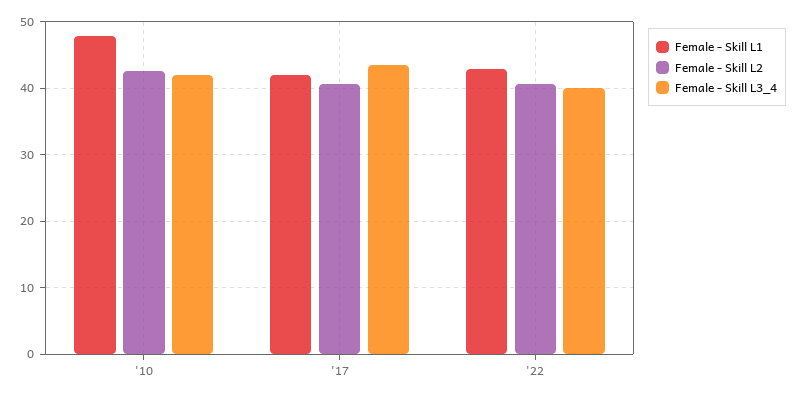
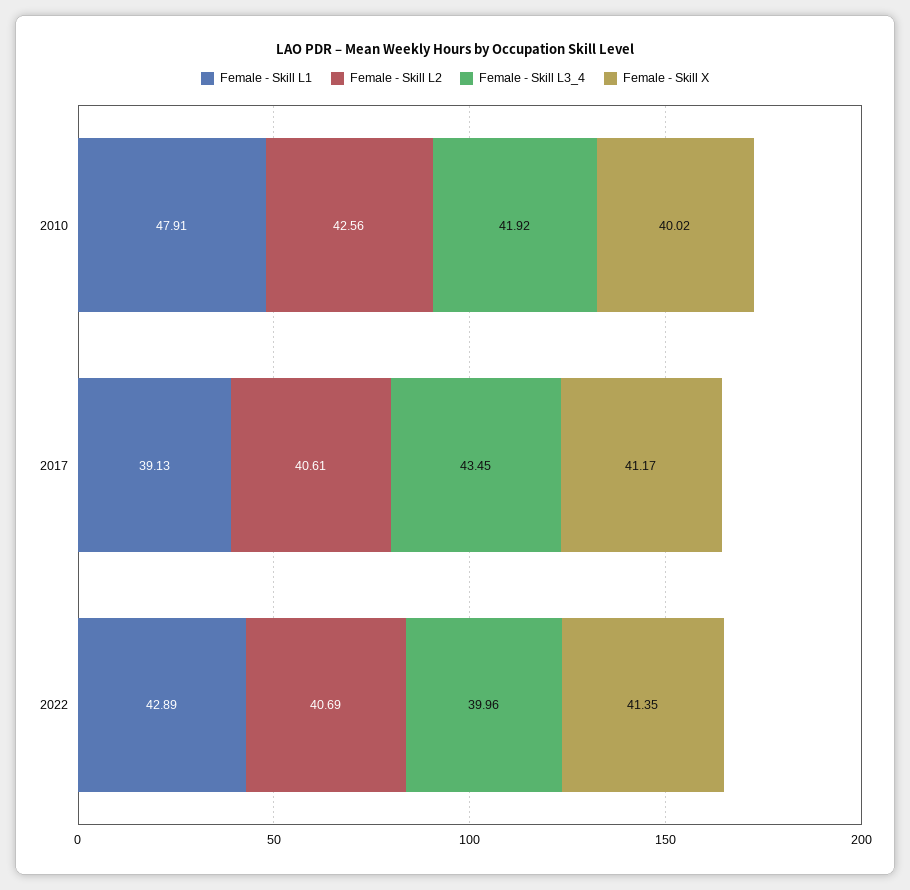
  {
    "Female - Skill L1": {
      "'10": 47.91,
-     "'17": 42,
+     "'17": 39.13,
      "'22": 42.89
    },
    "Female - Skill L2": {
      "'10": 42.56,
      "'17": 40.61,
      "'22": 40.69
    },
    "Female - Skill L3_4": {
      "'10": 41.92,
      "'17": 43.45,
      "'22": 39.96
-   }
+   },
+   "Female - Skill X": {
+     "'10": 40.02,
+     "'17": 41.17,
+     "'22": 41.35
+   }
  }

